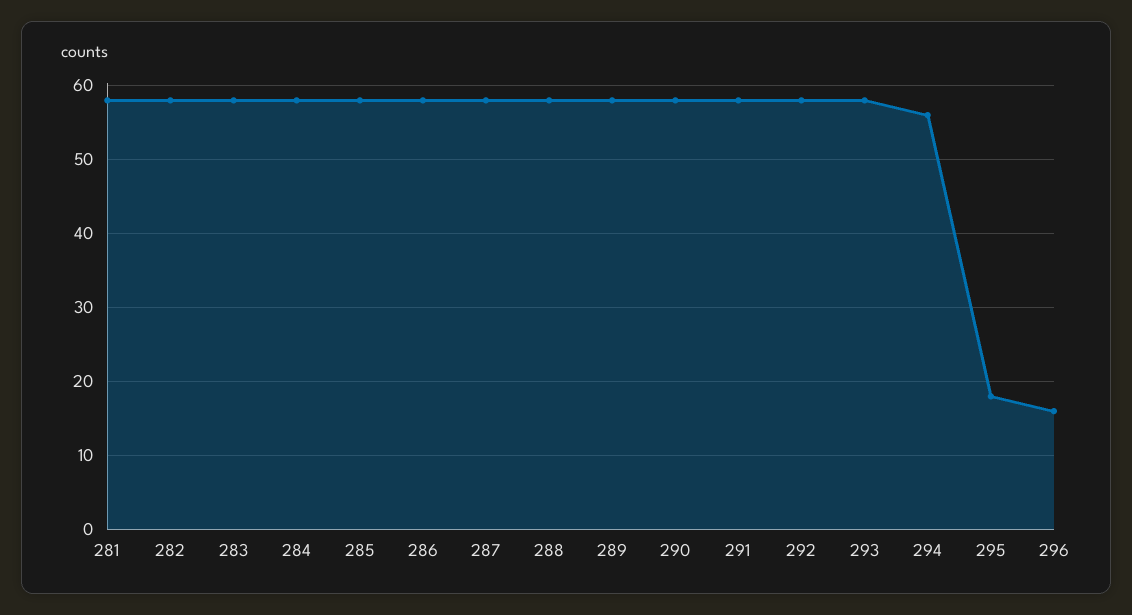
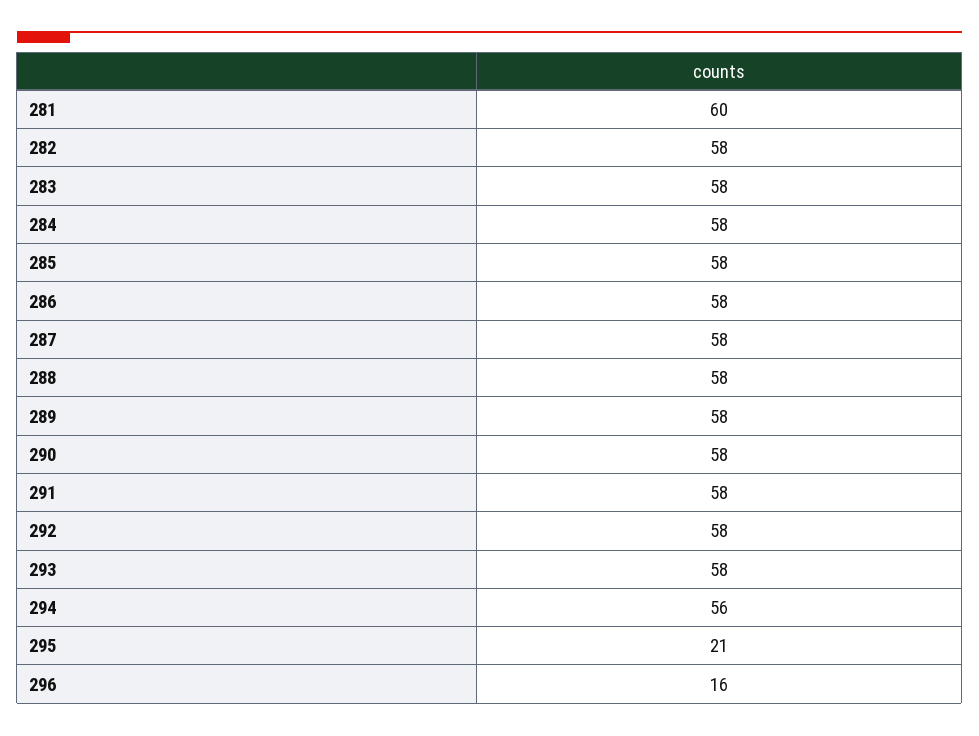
  {
-   "281": 58,
+   "281": 60,
    "282": 58,
    "283": 58,
    "284": 58,
    "285": 58,
    "286": 58,
    "287": 58,
    "288": 58,
    "289": 58,
    "290": 58,
    "291": 58,
    "292": 58,
    "293": 58,
    "294": 56,
-   "295": 18,
+   "295": 21,
    "296": 16
  }

